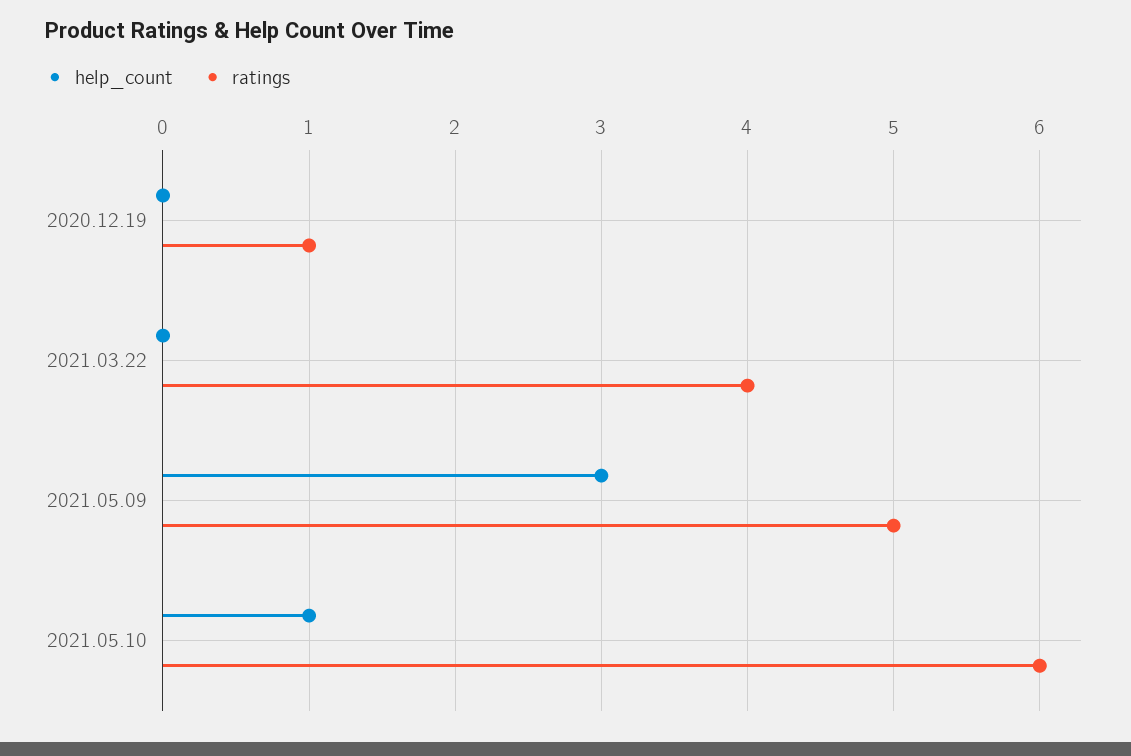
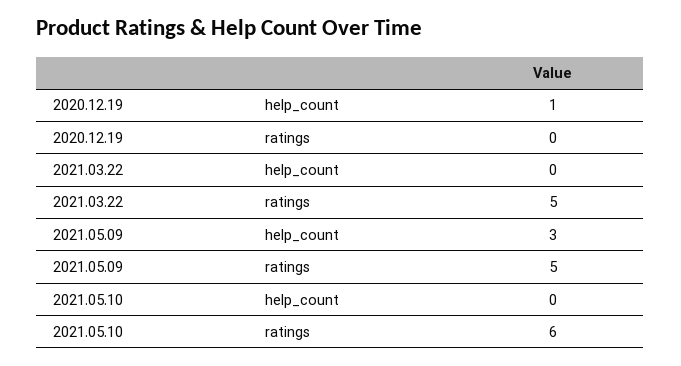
  {
    "help_count": {
-     "2020.12.19": 0,
+     "2020.12.19": 1,
      "2021.03.22": 0,
      "2021.05.09": 3,
-     "2021.05.10": 1
+     "2021.05.10": 0
    },
    "ratings": {
-     "2020.12.19": 1,
+     "2020.12.19": 0,
-     "2021.03.22": 4,
+     "2021.03.22": 5,
      "2021.05.09": 5,
      "2021.05.10": 6
    }
  }

